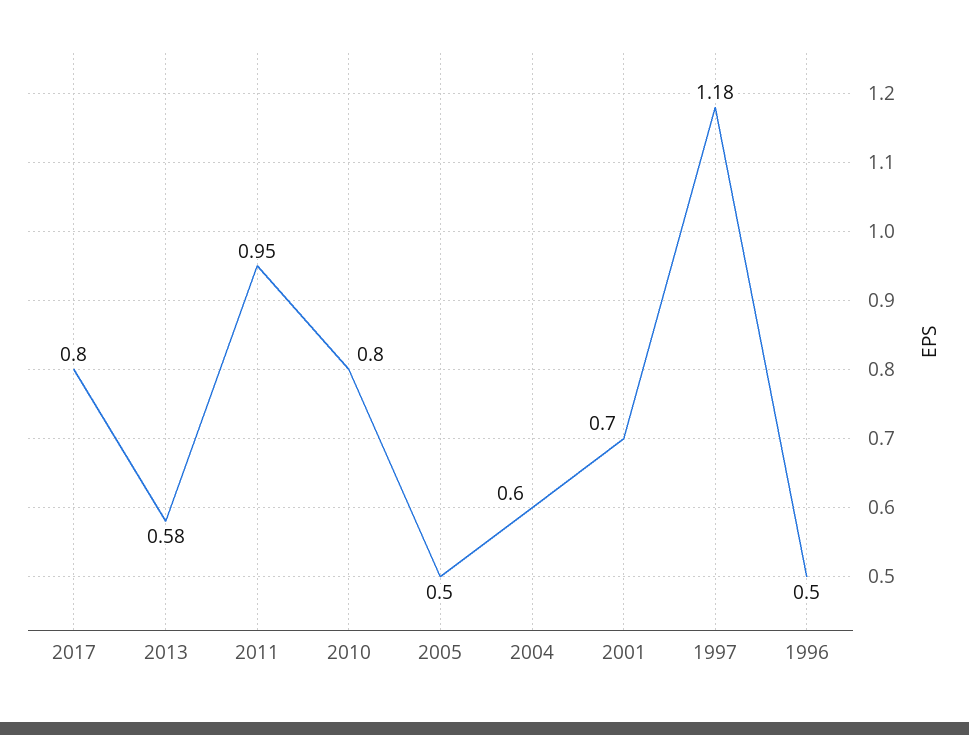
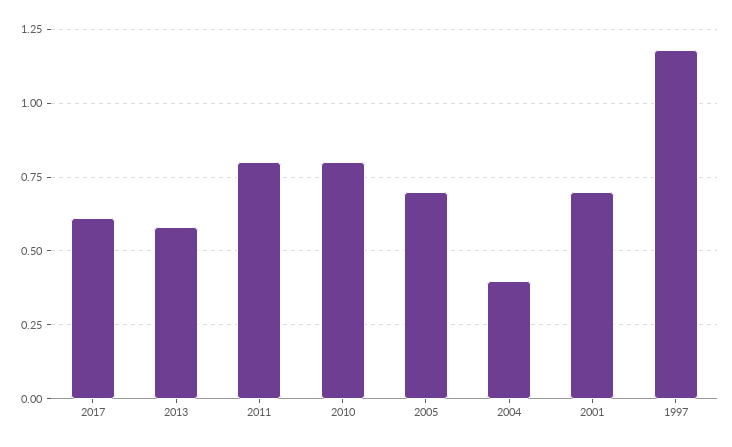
  {
-   "2017": 0.8,
+   "2017": 0.6,
    "2013": 0.58,
-   "2011": 0.95,
+   "2011": 0.8,
    "2010": 0.8,
-   "2005": 0.5,
+   "2005": 0.7,
-   "2004": 0.6,
+   "2004": 0.4,
    "2001": 0.7,
-   "1997": 1.18,
+   "1997": 1.18
-   "1996": 0.5
  }

